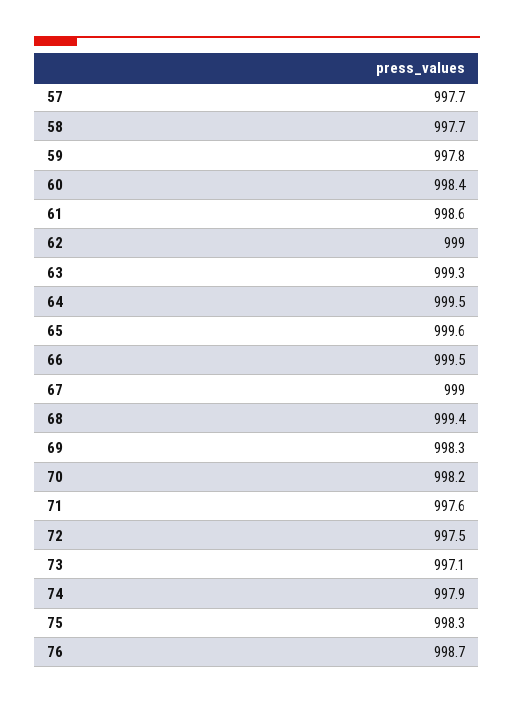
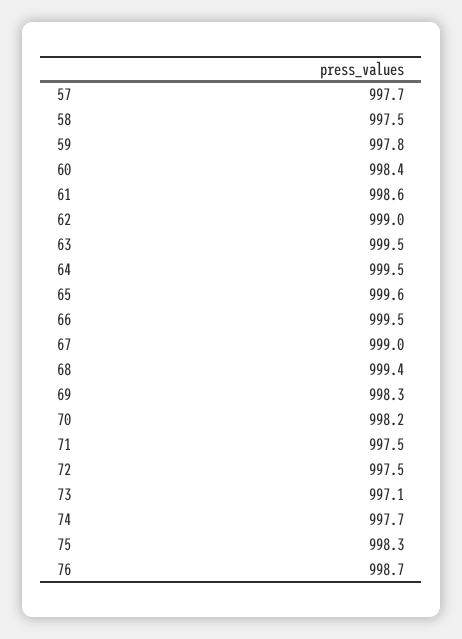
  {
    "57": 997.7,
-   "58": 997.7,
+   "58": 997.5,
    "59": 997.8,
    "60": 998.4,
    "61": 998.6,
    "62": 999,
-   "63": 999.3,
+   "63": 999.5,
    "64": 999.5,
    "65": 999.6,
    "66": 999.5,
    "67": 999,
    "68": 999.4,
    "69": 998.3,
    "70": 998.2,
-   "71": 997.6,
+   "71": 997.5,
    "72": 997.5,
    "73": 997.1,
-   "74": 997.9,
+   "74": 997.7,
    "75": 998.3,
    "76": 998.7
  }

